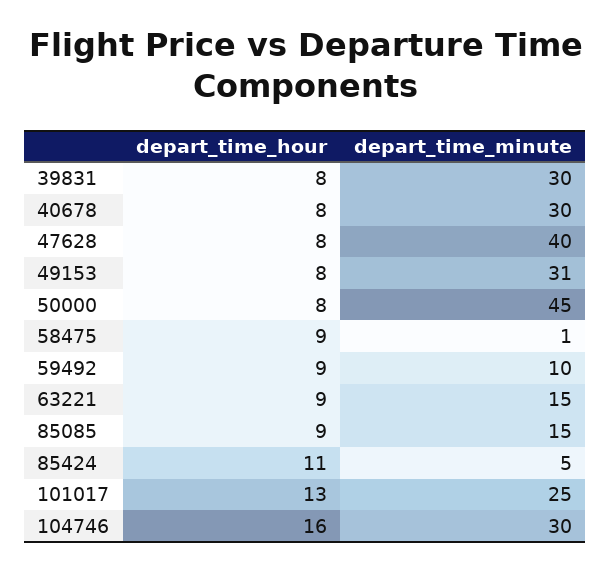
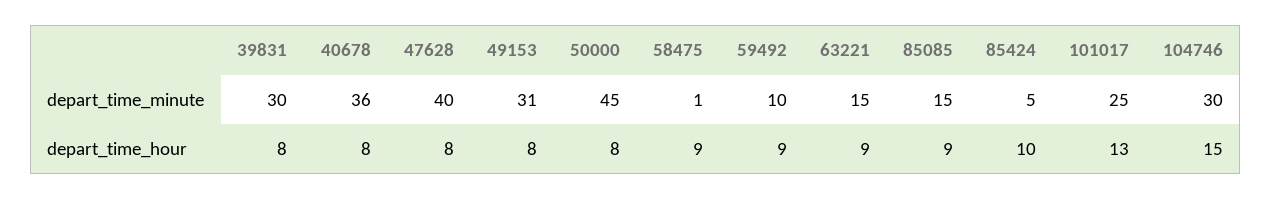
  {
    "depart_time_hour": {
      "39831": 8,
      "40678": 8,
      "47628": 8,
      "49153": 8,
      "50000": 8,
      "58475": 9,
      "59492": 9,
      "63221": 9,
      "85085": 9,
-     "85424": 11,
+     "85424": 10,
      "101017": 13,
-     "104746": 16
+     "104746": 15
    },
    "depart_time_minute": {
      "39831": 30,
-     "40678": 30,
+     "40678": 36,
      "47628": 40,
      "49153": 31,
      "50000": 45,
      "58475": 1,
      "59492": 10,
      "63221": 15,
      "85085": 15,
      "85424": 5,
      "101017": 25,
      "104746": 30
    }
  }

